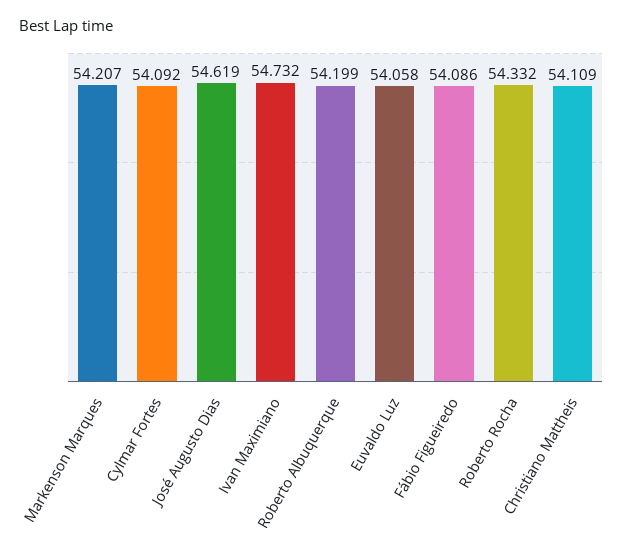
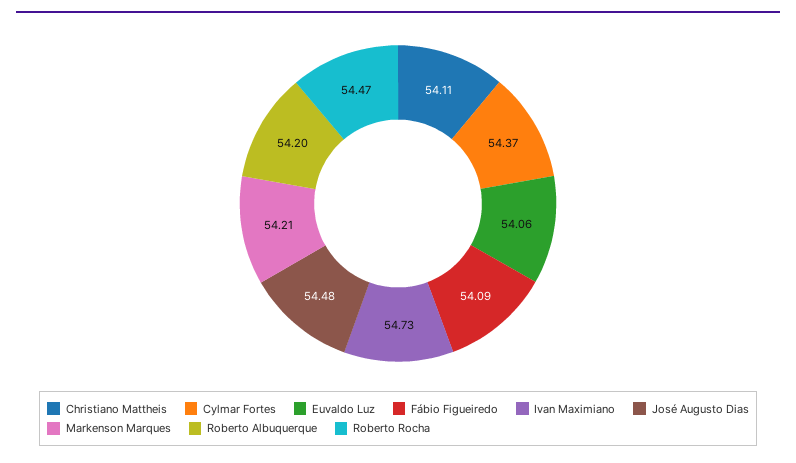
  {
    "Markenson Marques": 54.207,
-   "Cylmar Fortes": 54.092,
+   "Cylmar Fortes": 54.37,
-   "José Augusto Dias": 54.619,
+   "José Augusto Dias": 54.48,
    "Ivan Maximiano": 54.732,
    "Roberto Albuquerque": 54.199,
    "Euvaldo Luz": 54.058,
    "Fábio Figueiredo": 54.086,
-   "Roberto Rocha": 54.332,
+   "Roberto Rocha": 54.47,
    "Christiano Mattheis": 54.109
  }

